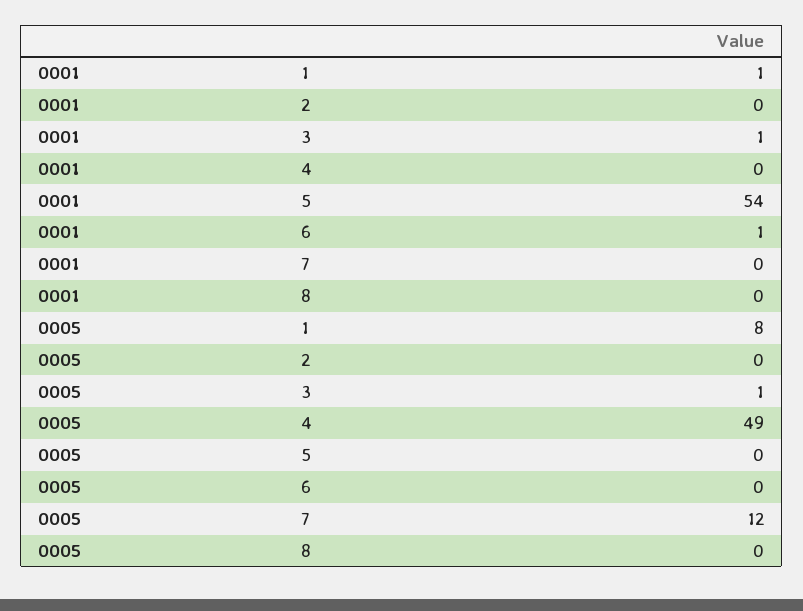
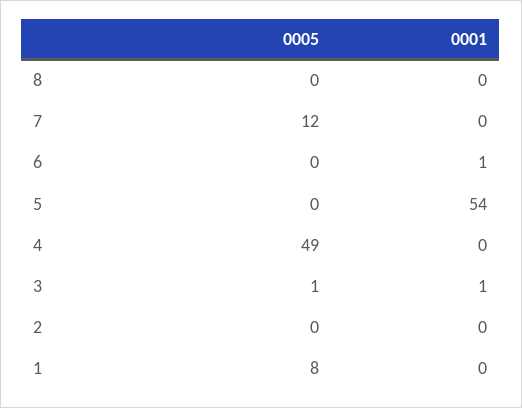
  {
    "0001": {
-     "1": 1,
+     "1": 0,
      "2": 0,
      "3": 1,
      "4": 0,
      "5": 54,
      "6": 1,
      "7": 0,
      "8": 0
    },
    "0005": {
      "1": 8,
      "2": 0,
      "3": 1,
      "4": 49,
      "5": 0,
      "6": 0,
      "7": 12,
      "8": 0
    }
  }

